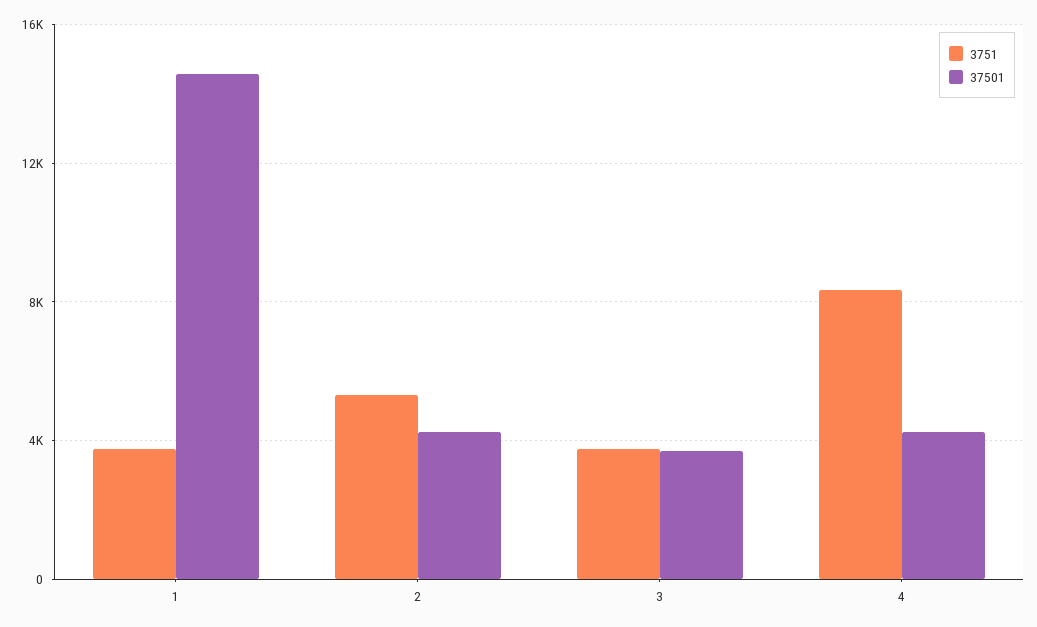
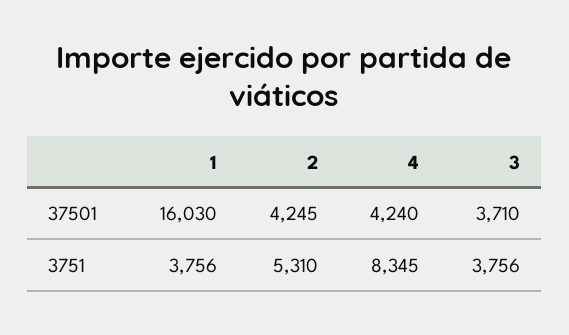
  {
    "3751": {
      "1": 3756,
      "2": 5310,
      "3": 3756,
      "4": 8345
    },
    "37501": {
-     "1": 14500,
+     "1": 16030,
      "2": 4245,
      "3": 3710,
      "4": 4240
    }
  }

